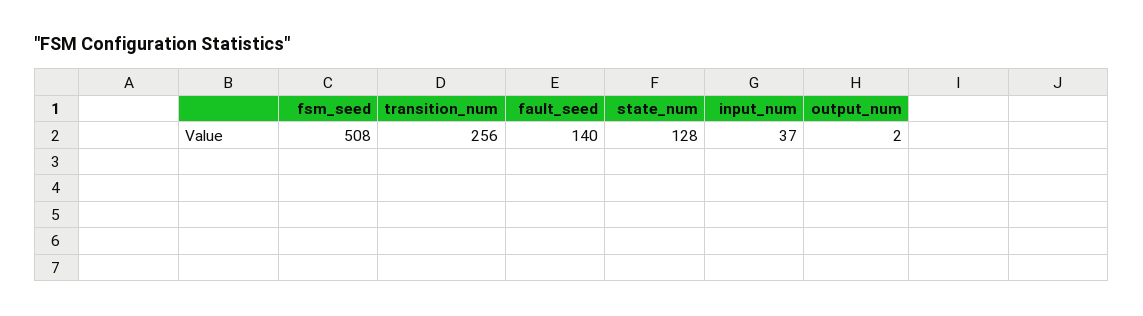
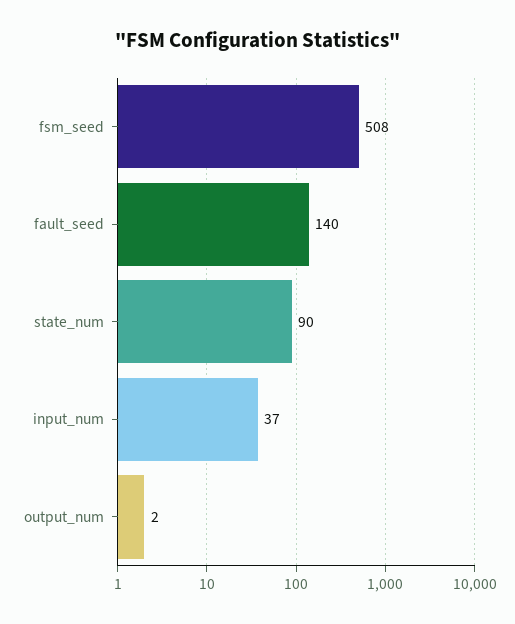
  {
    "fsm_seed": 508,
-   "transition_num": 256,
    "fault_seed": 140,
-   "state_num": 128,
+   "state_num": 90,
    "input_num": 37,
    "output_num": 2
  }

